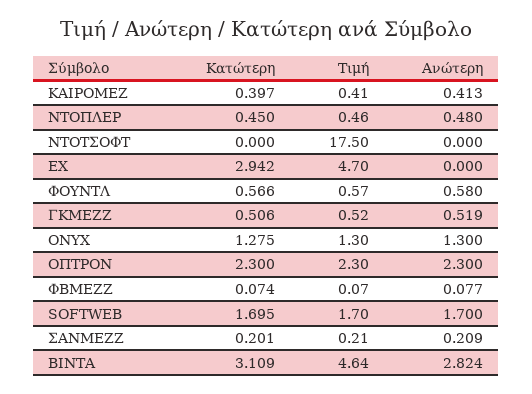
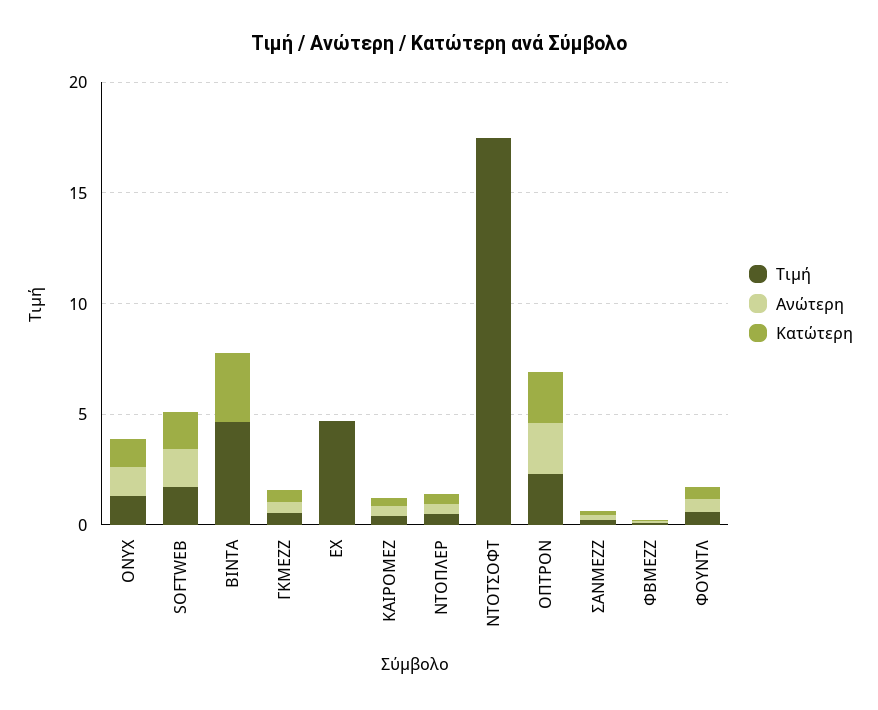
  {
    "Κατώτερη": {
      "ΚΑΙΡΟΜΕΖ": 0.397,
      "ΝΤΟΠΛΕΡ": 0.45,
      "ΝΤΟΤΣΟΦΤ": 0,
-     "ΕΧ": 2.942,
+     "ΕΧ": 0,
      "ΦΟΥΝΤΛ": 0.566,
      "ΓΚΜΕΖΖ": 0.506,
      "ONYX": 1.275,
      "ΟΠΤΡΟΝ": 2.3,
      "ΦΒΜΕΖΖ": 0.074,
      "SOFTWEB": 1.695,
      "ΣΑΝΜΕΖΖ": 0.201,
      "ΒΙΝΤΑ": 3.109
    },
    "Τιμή": {
      "ΚΑΙΡΟΜΕΖ": 0.41,
      "ΝΤΟΠΛΕΡ": 0.46,
      "ΝΤΟΤΣΟΦΤ": 17.5,
      "ΕΧ": 4.7,
      "ΦΟΥΝΤΛ": 0.57,
      "ΓΚΜΕΖΖ": 0.52,
      "ONYX": 1.3,
      "ΟΠΤΡΟΝ": 2.3,
      "ΦΒΜΕΖΖ": 0.07,
      "SOFTWEB": 1.7,
      "ΣΑΝΜΕΖΖ": 0.21,
      "ΒΙΝΤΑ": 4.64
    },
    "Ανώτερη": {
      "ΚΑΙΡΟΜΕΖ": 0.413,
      "ΝΤΟΠΛΕΡ": 0.48,
      "ΝΤΟΤΣΟΦΤ": 0,
      "ΕΧ": 0,
      "ΦΟΥΝΤΛ": 0.58,
      "ΓΚΜΕΖΖ": 0.519,
      "ONYX": 1.3,
      "ΟΠΤΡΟΝ": 2.3,
      "ΦΒΜΕΖΖ": 0.077,
      "SOFTWEB": 1.7,
      "ΣΑΝΜΕΖΖ": 0.209,
-     "ΒΙΝΤΑ": 2.824
+     "ΒΙΝΤΑ": 0
    }
  }

